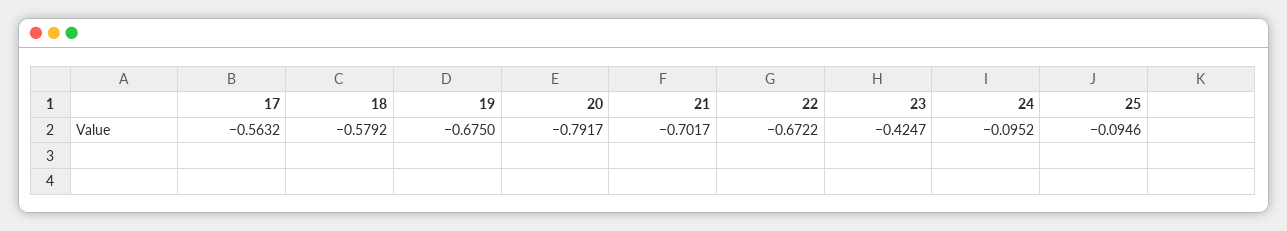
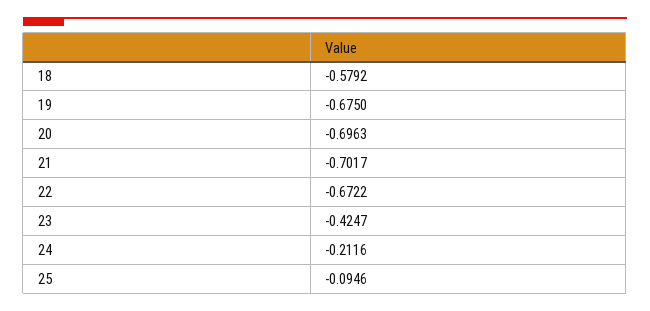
  {
-   "17": -0.5632,
    "18": -0.5792,
    "19": -0.675,
-   "20": -0.7917,
+   "20": -0.6963,
    "21": -0.7017,
    "22": -0.6722,
    "23": -0.4247,
-   "24": -0.0952,
+   "24": -0.2116,
    "25": -0.0946
  }

